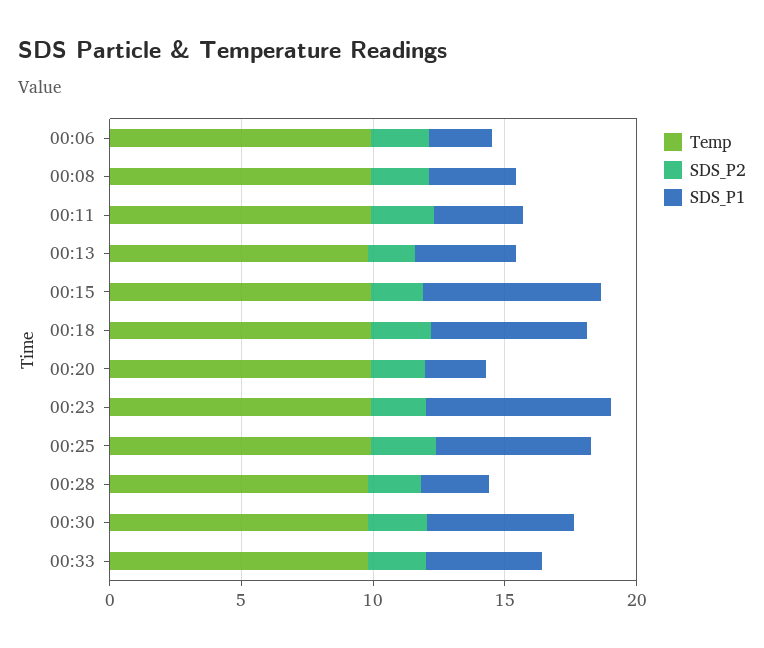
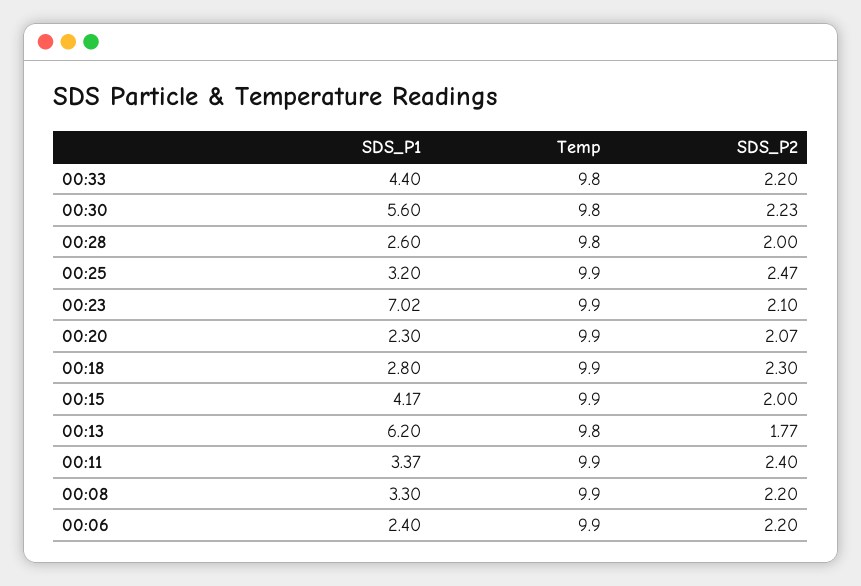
  {
    "Temp": {
      "00:06": 9.9,
      "00:08": 9.9,
      "00:11": 9.9,
      "00:13": 9.8,
      "00:15": 9.9,
      "00:18": 9.9,
      "00:20": 9.9,
      "00:23": 9.9,
      "00:25": 9.9,
      "00:28": 9.8,
      "00:30": 9.8,
      "00:33": 9.8
    },
    "SDS_P2": {
      "00:06": 2.2,
      "00:08": 2.2,
      "00:11": 2.4,
      "00:13": 1.77,
      "00:15": 2,
      "00:18": 2.3,
      "00:20": 2.07,
      "00:23": 2.1,
      "00:25": 2.47,
      "00:28": 2,
      "00:30": 2.23,
      "00:33": 2.2
    },
    "SDS_P1": {
      "00:06": 2.4,
      "00:08": 3.3,
      "00:11": 3.37,
-     "00:13": 4,
+     "00:13": 6.2,
-     "00:15": 7,
+     "00:15": 4.17,
-     "00:18": 6,
+     "00:18": 2.8,
      "00:20": 2.3,
      "00:23": 7.02,
-     "00:25": 6,
+     "00:25": 3.2,
      "00:28": 2.6,
      "00:30": 5.6,
      "00:33": 4.4
    }
  }

